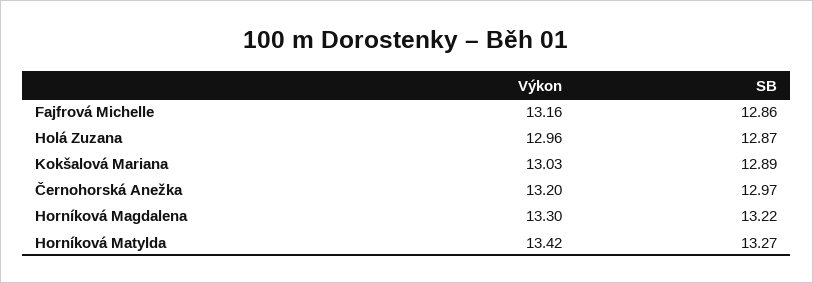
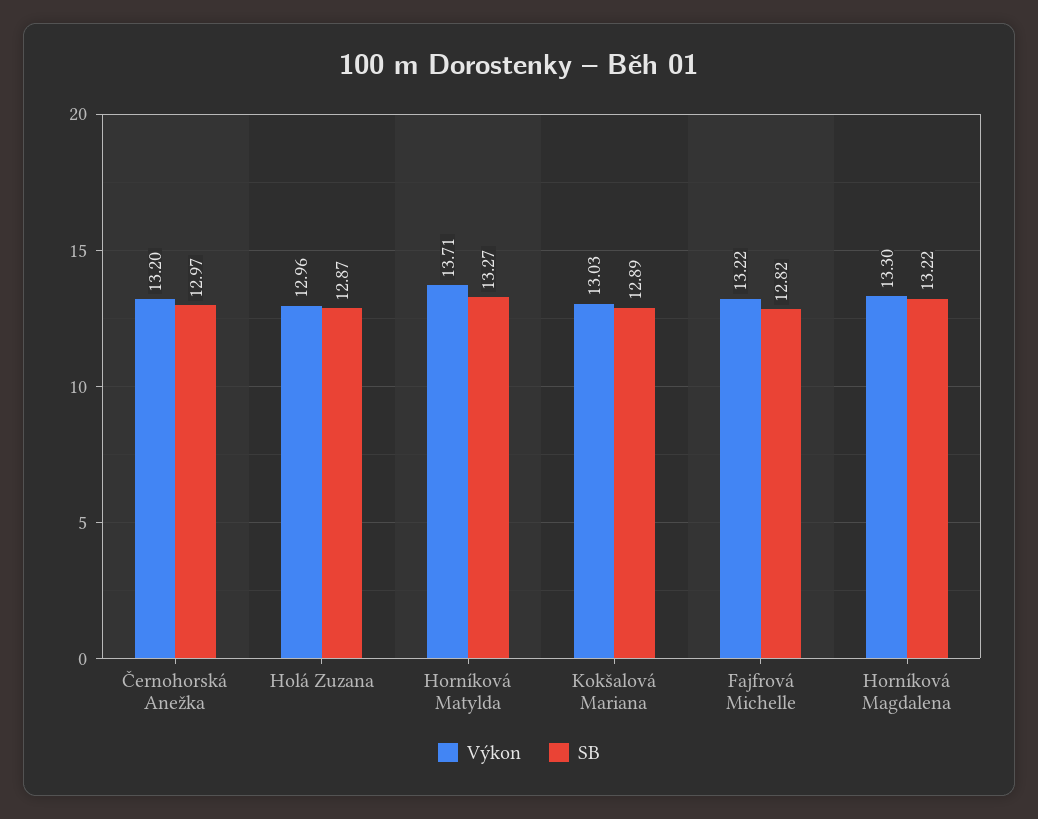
  {
    "Výkon": {
-     "Fajfrová Michelle": 13.16,
+     "Fajfrová Michelle": 13.22,
      "Holá Zuzana": 12.96,
      "Kokšalová Mariana": 13.03,
      "Černohorská Anežka": 13.2,
      "Horníková Magdalena": 13.3,
-     "Horníková Matylda": 13.42
+     "Horníková Matylda": 13.71
    },
    "SB": {
-     "Fajfrová Michelle": 12.86,
+     "Fajfrová Michelle": 12.82,
      "Holá Zuzana": 12.87,
      "Kokšalová Mariana": 12.89,
      "Černohorská Anežka": 12.97,
      "Horníková Magdalena": 13.22,
      "Horníková Matylda": 13.27
    }
  }

